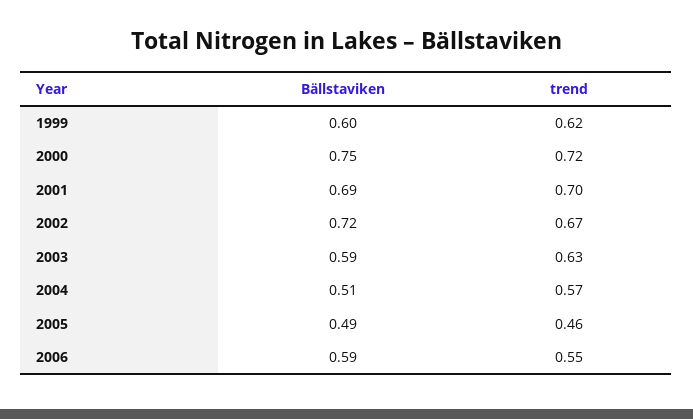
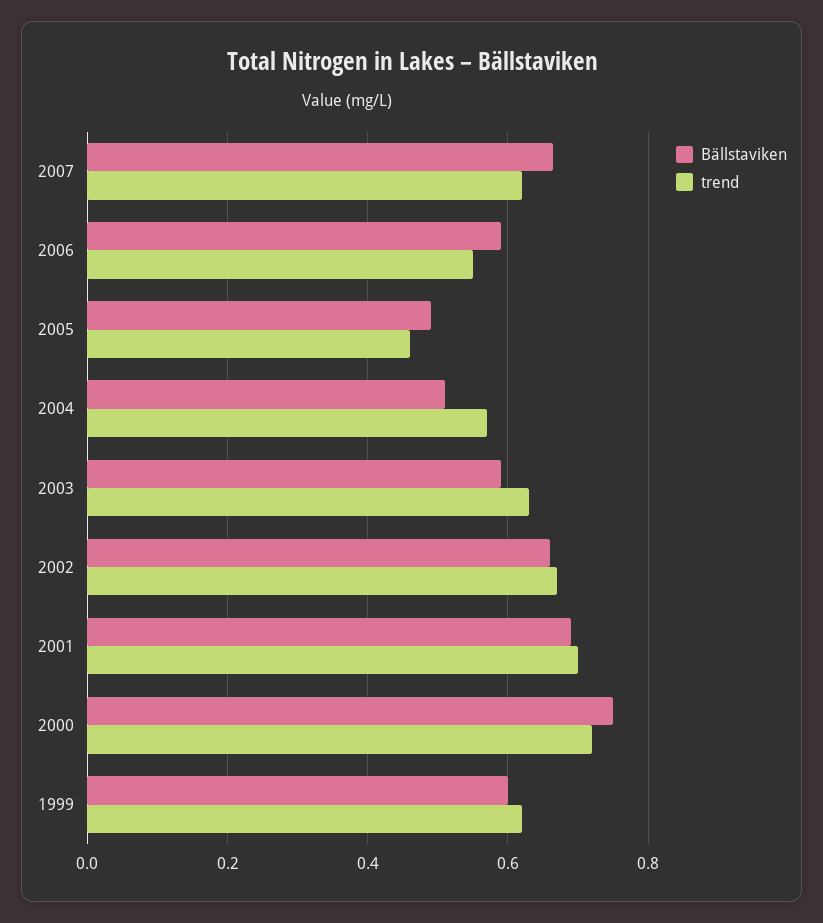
  {
    "Bällstaviken": {
      "1999": 0.6,
      "2000": 0.75,
      "2001": 0.69,
-     "2002": 0.72,
+     "2002": 0.66,
      "2003": 0.59,
      "2004": 0.51,
      "2005": 0.49,
-     "2006": 0.59
+     "2006": 0.59,
+     "2007": 0.66
    },
    "trend": {
      "1999": 0.62,
      "2000": 0.72,
      "2001": 0.7,
      "2002": 0.67,
      "2003": 0.63,
      "2004": 0.57,
      "2005": 0.46,
-     "2006": 0.55
+     "2006": 0.55,
+     "2007": 0.62
    }
  }

